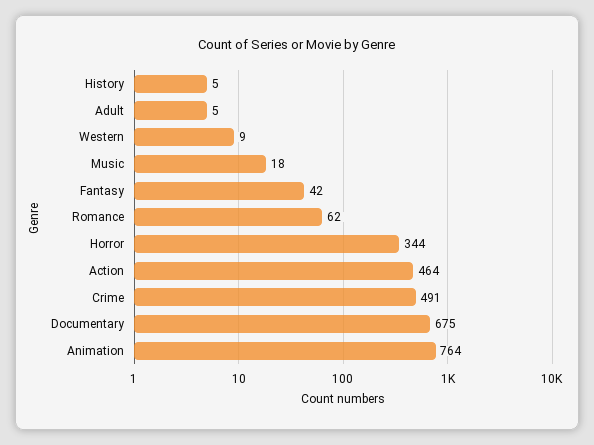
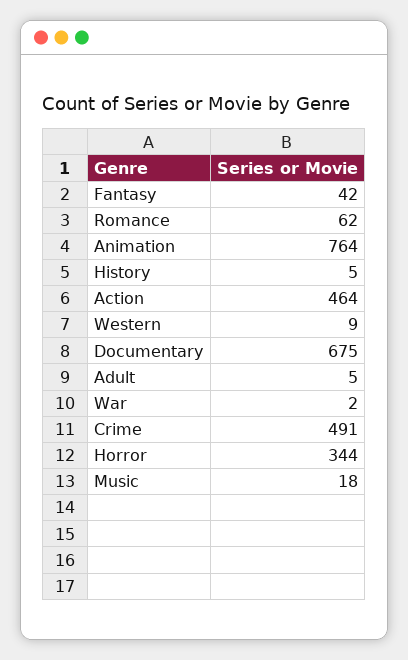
  {
    "History": 5,
    "Adult": 5,
    "Western": 9,
    "Music": 18,
    "Fantasy": 42,
    "Romance": 62,
    "Horror": 344,
    "Action": 464,
    "Crime": 491,
    "Documentary": 675,
-   "Animation": 764
+   "Animation": 764,
+   "War": 2
  }

